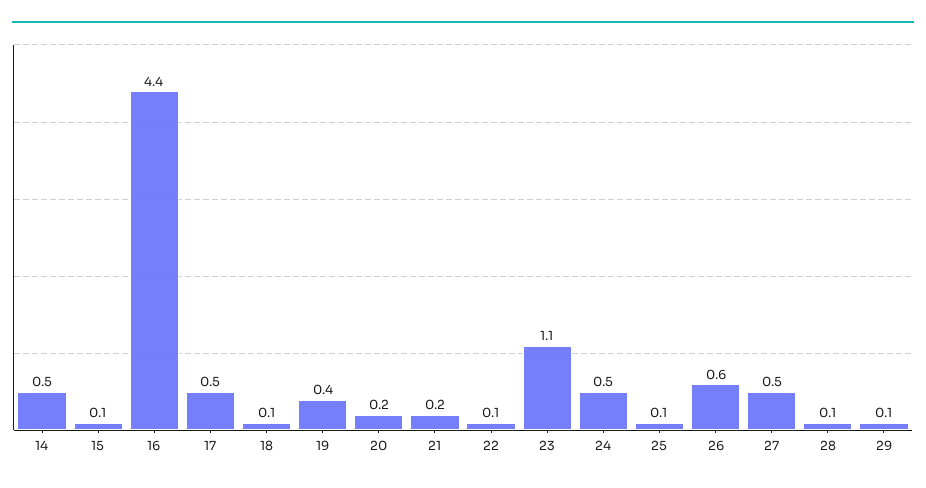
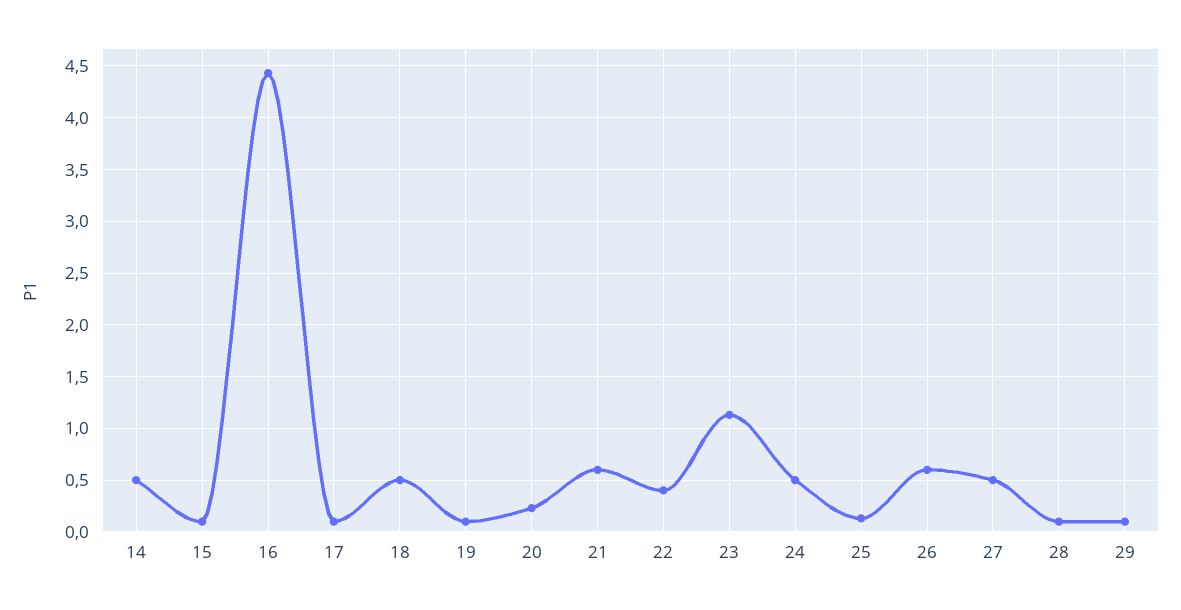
  {
    "14": 0.5,
    "15": 0.1,
    "16": 4.4,
-   "17": 0.5,
+   "17": 0.1,
-   "18": 0.1,
+   "18": 0.5,
-   "19": 0.4,
+   "19": 0.1,
    "20": 0.2,
-   "21": 0.2,
+   "21": 0.6,
-   "22": 0.1,
+   "22": 0.4,
    "23": 1.1,
    "24": 0.5,
    "25": 0.1,
    "26": 0.6,
    "27": 0.5,
    "28": 0.1,
    "29": 0.1
  }

